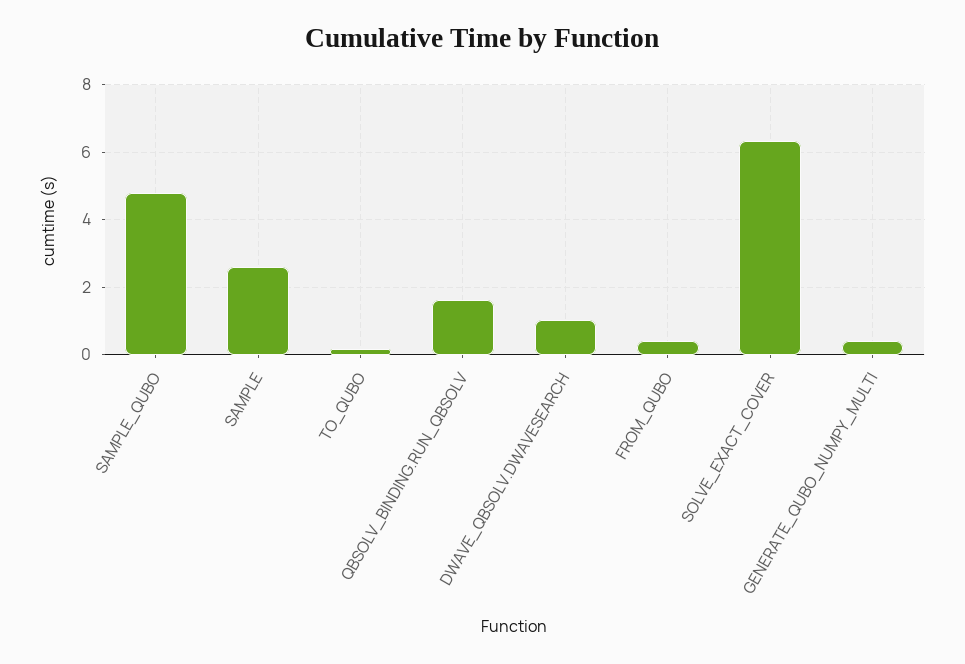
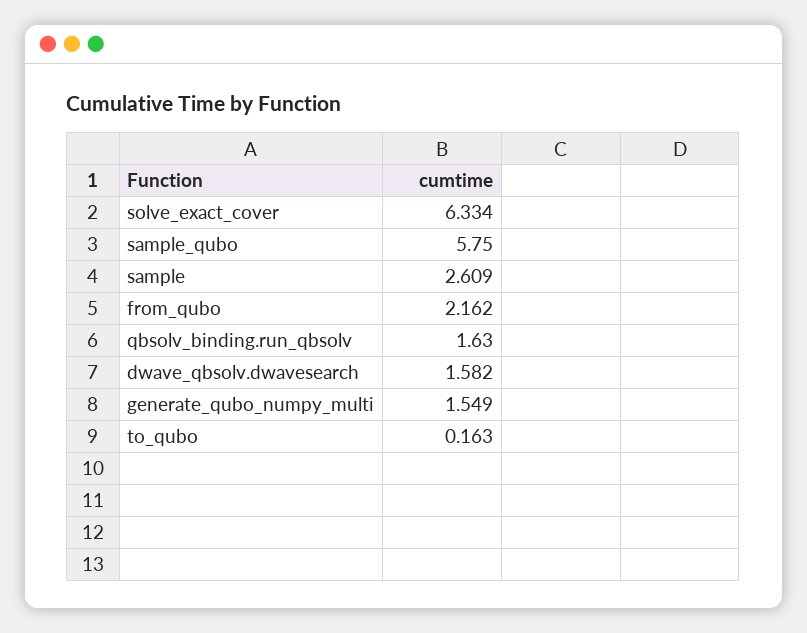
  {
-   "SAMPLE_QUBO": 4.8,
+   "SAMPLE_QUBO": 5.75,
    "SAMPLE": 2.609,
    "TO_QUBO": 0.163,
    "QBSOLV_BINDING.RUN_QBSOLV": 1.63,
-   "DWAVE_QBSOLV.DWAVESEARCH": 1,
+   "DWAVE_QBSOLV.DWAVESEARCH": 1.582,
-   "FROM_QUBO": 0.4,
+   "FROM_QUBO": 2.162,
    "SOLVE_EXACT_COVER": 6.334,
-   "GENERATE_QUBO_NUMPY_MULTI": 0.4
+   "GENERATE_QUBO_NUMPY_MULTI": 1.549
  }

